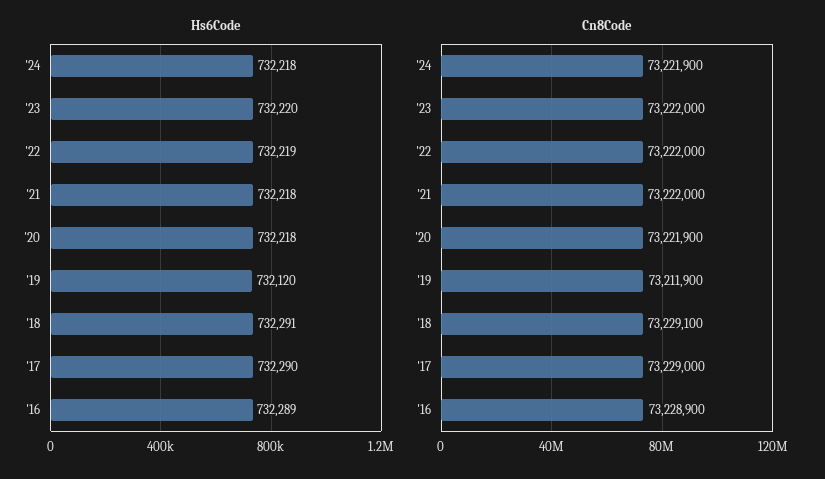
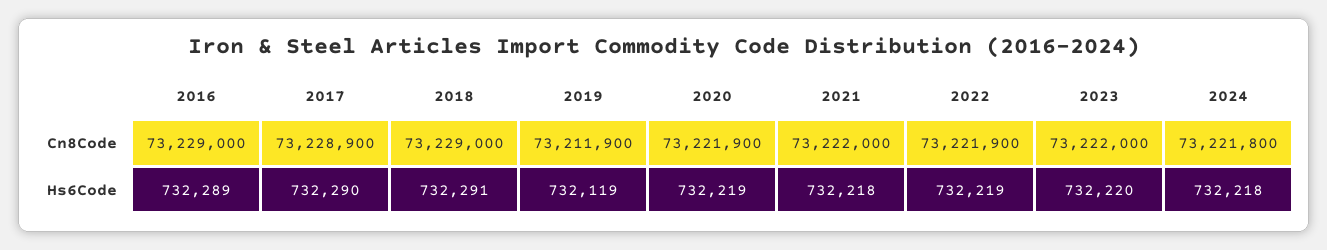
  {
    "Hs6Code": {
      "'24": 732218,
      "'23": 732220,
      "'22": 732219,
      "'21": 732218,
-     "'20": 732218,
+     "'20": 732219,
-     "'19": 732120,
+     "'19": 732119,
      "'18": 732291,
      "'17": 732290,
      "'16": 732289
    },
    "Cn8Code": {
-     "'24": 73221900,
+     "'24": 73221800,
      "'23": 73222000,
-     "'22": 73222000,
+     "'22": 73221900,
      "'21": 73222000,
      "'20": 73221900,
      "'19": 73211900,
-     "'18": 73229100,
+     "'18": 73229000,
-     "'17": 73229000,
+     "'17": 73228900,
-     "'16": 73228900
+     "'16": 73229000
    }
  }

